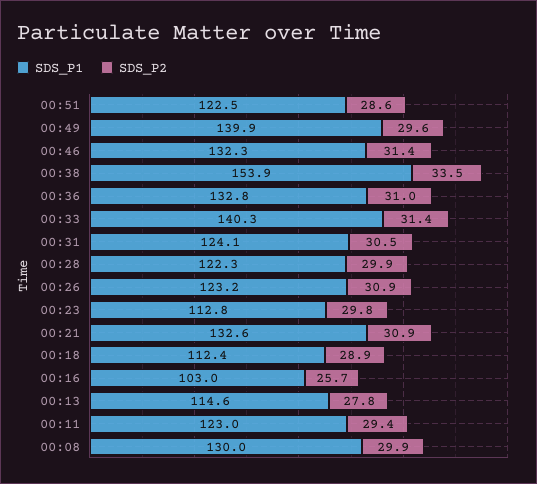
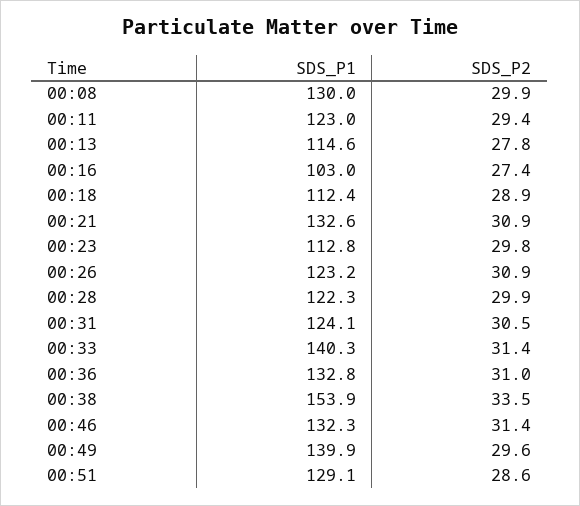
  {
    "SDS_P1": {
-     "00:51": 122.5,
+     "00:51": 129.1,
      "00:49": 139.9,
      "00:46": 132.3,
      "00:38": 153.9,
      "00:36": 132.8,
      "00:33": 140.3,
      "00:31": 124.1,
      "00:28": 122.3,
      "00:26": 123.2,
      "00:23": 112.8,
      "00:21": 132.6,
      "00:18": 112.4,
      "00:16": 103,
      "00:13": 114.6,
      "00:11": 123,
      "00:08": 130
    },
    "SDS_P2": {
      "00:51": 28.6,
      "00:49": 29.6,
      "00:46": 31.4,
      "00:38": 33.5,
      "00:36": 31,
      "00:33": 31.4,
      "00:31": 30.5,
      "00:28": 29.9,
      "00:26": 30.9,
      "00:23": 29.8,
      "00:21": 30.9,
      "00:18": 28.9,
-     "00:16": 25.7,
+     "00:16": 27.4,
      "00:13": 27.8,
      "00:11": 29.4,
      "00:08": 29.9
    }
  }

